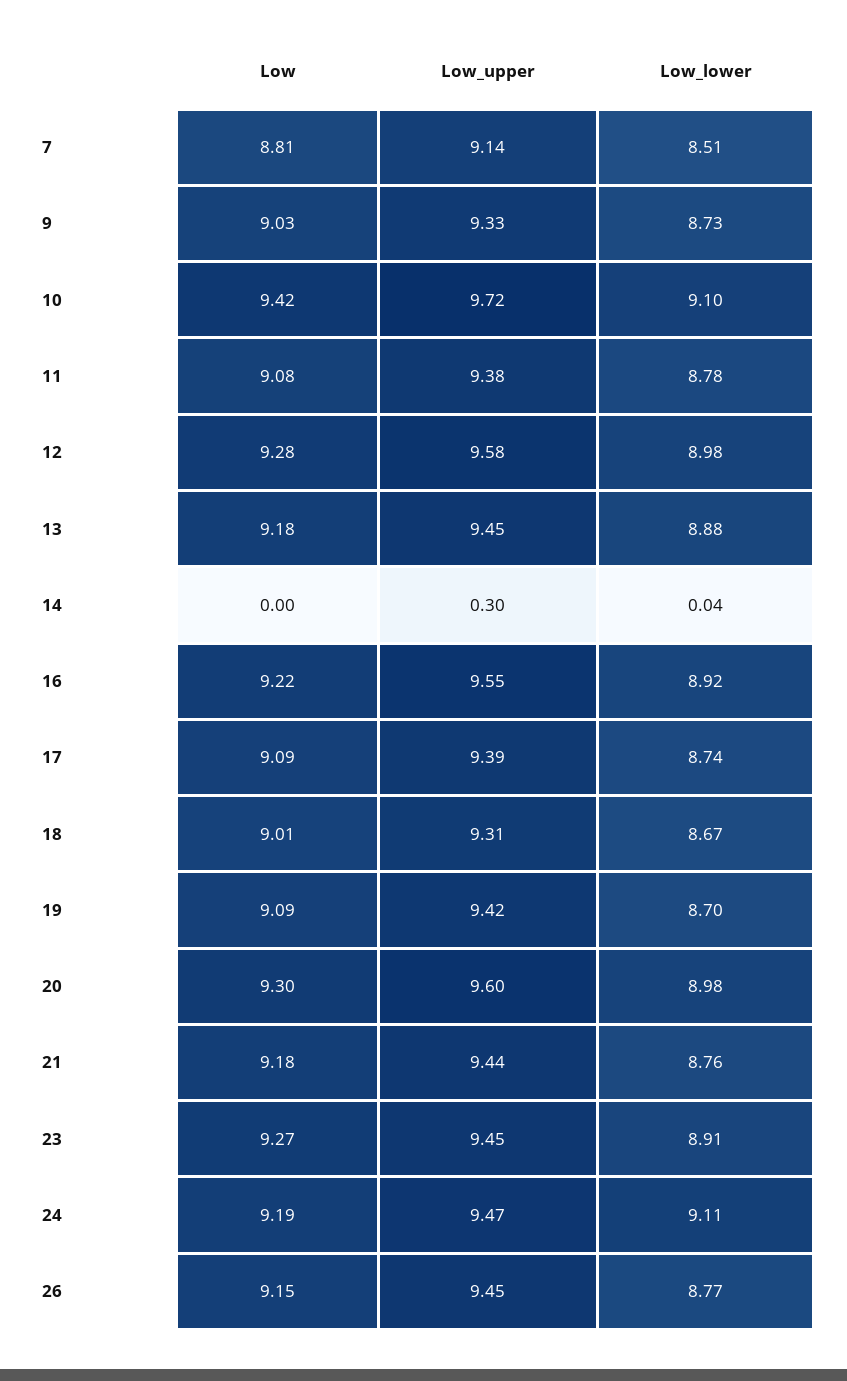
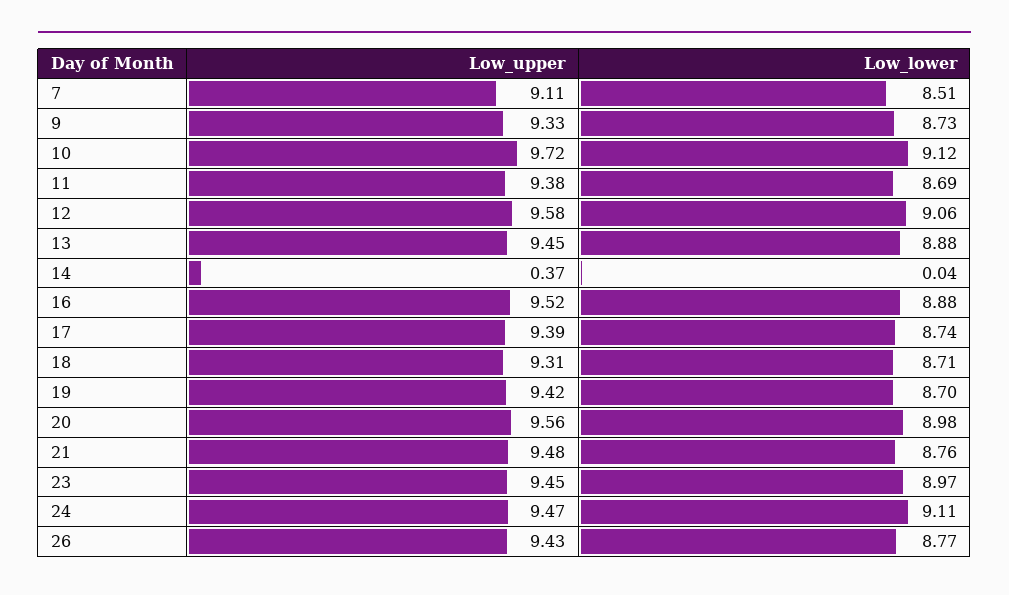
  {
-   "Low": {
-     "7": 8.81,
-     "9": 9.03,
-     "10": 9.42,
-     "11": 9.08,
-     "12": 9.28,
-     "13": 9.18,
-     "14": 0,
-     "16": 9.22,
-     "17": 9.09,
-     "18": 9.01,
-     "19": 9.09,
-     "20": 9.3,
-     "21": 9.18,
-     "23": 9.27,
-     "24": 9.19,
-     "26": 9.15
-   },
    "Low_upper": {
-     "7": 9.14,
+     "7": 9.11,
      "9": 9.33,
      "10": 9.72,
      "11": 9.38,
      "12": 9.58,
      "13": 9.45,
-     "14": 0.3,
+     "14": 0.37,
-     "16": 9.55,
+     "16": 9.52,
      "17": 9.39,
      "18": 9.31,
      "19": 9.42,
-     "20": 9.6,
+     "20": 9.56,
-     "21": 9.44,
+     "21": 9.48,
      "23": 9.45,
      "24": 9.47,
-     "26": 9.45
+     "26": 9.43
    },
    "Low_lower": {
      "7": 8.51,
      "9": 8.73,
-     "10": 9.1,
+     "10": 9.12,
-     "11": 8.78,
+     "11": 8.69,
-     "12": 8.98,
+     "12": 9.06,
      "13": 8.88,
      "14": 0.04,
-     "16": 8.92,
+     "16": 8.88,
      "17": 8.74,
-     "18": 8.67,
+     "18": 8.71,
      "19": 8.7,
      "20": 8.98,
      "21": 8.76,
-     "23": 8.91,
+     "23": 8.97,
      "24": 9.11,
      "26": 8.77
    }
  }

